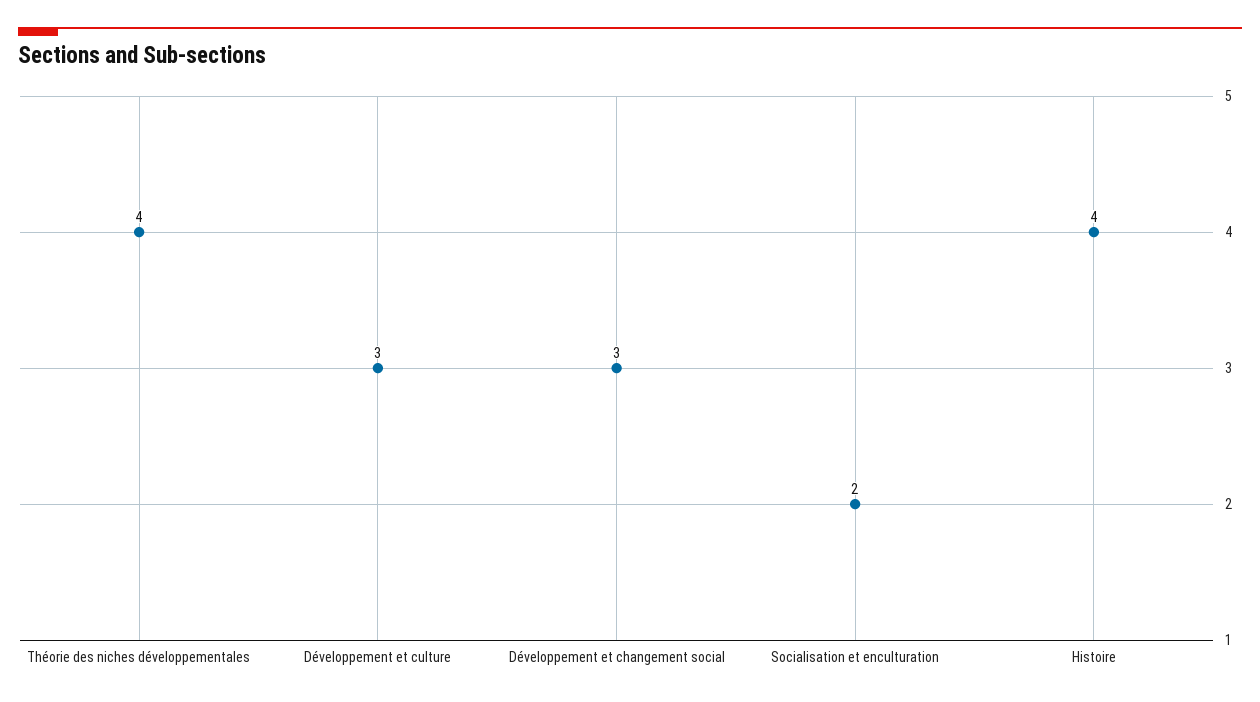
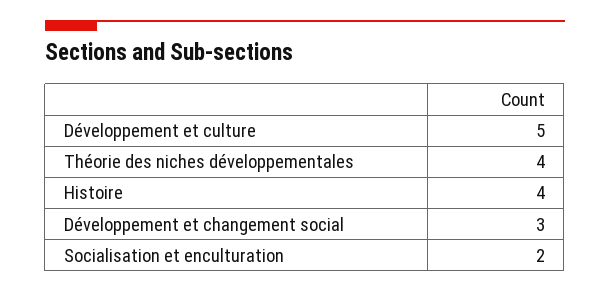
  {
    "Théorie des niches développementales": 4,
-   "Développement et culture": 3,
+   "Développement et culture": 5,
    "Développement et changement social": 3,
    "Socialisation et enculturation": 2,
    "Histoire": 4
  }

